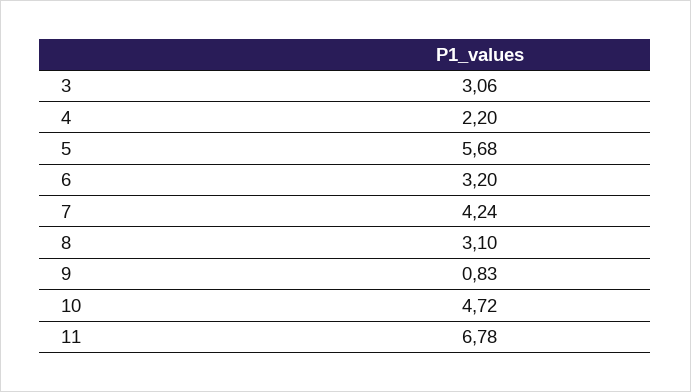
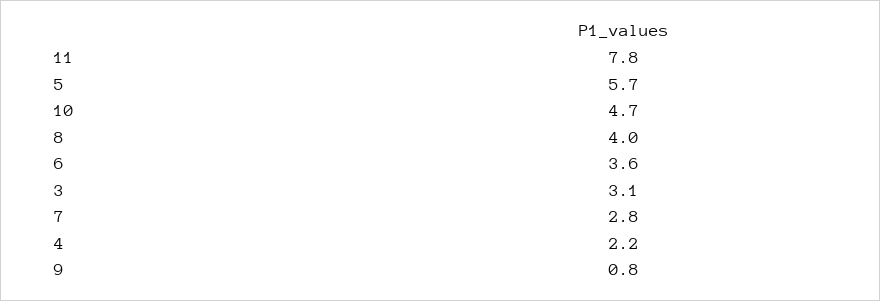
  {
    "3": 3.06,
    "4": 2.2,
    "5": 5.68,
-   "6": 3.2,
+   "6": 3.6,
-   "7": 4.24,
+   "7": 2.8,
-   "8": 3.1,
+   "8": 4,
    "9": 0.83,
    "10": 4.72,
-   "11": 6.78
+   "11": 7.8
  }

